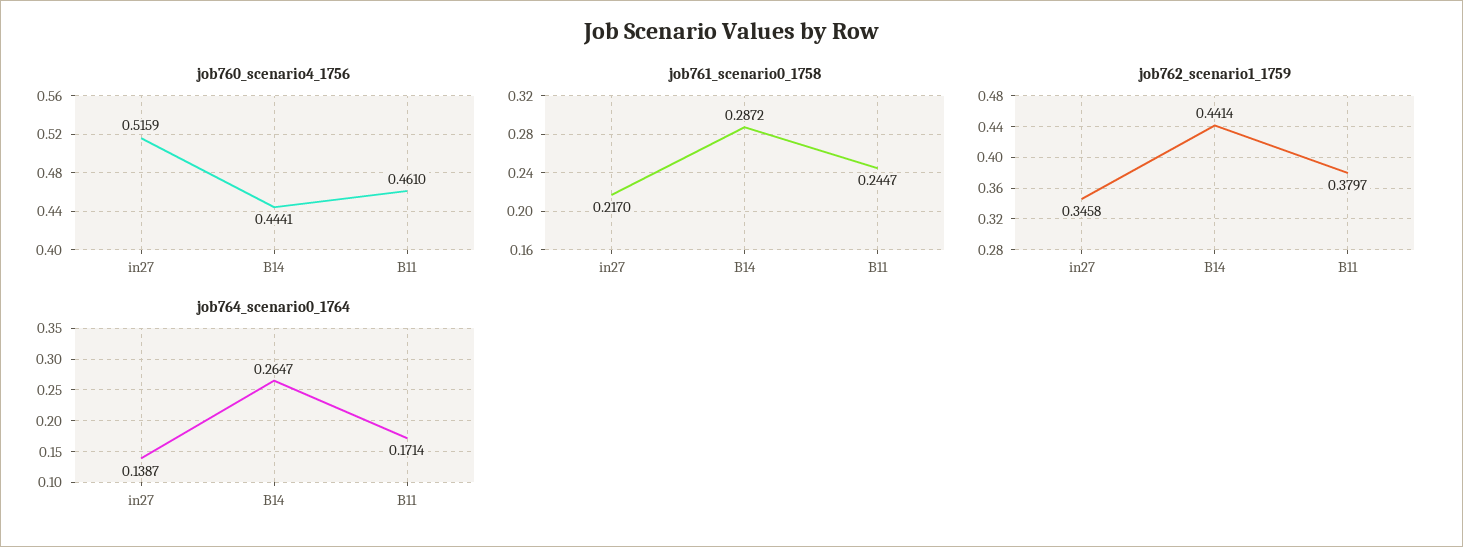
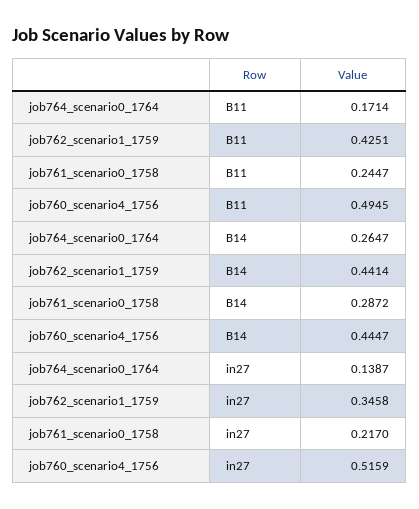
  {
    "job760_scenario4_1756": {
      "in27": 0.5159,
-     "B14": 0.4441,
+     "B14": 0.4447,
-     "B11": 0.461
+     "B11": 0.4945
    },
    "job761_scenario0_1758": {
      "in27": 0.217,
      "B14": 0.2872,
      "B11": 0.2447
    },
    "job762_scenario1_1759": {
      "in27": 0.3458,
      "B14": 0.4414,
-     "B11": 0.3797
+     "B11": 0.4251
    },
    "job764_scenario0_1764": {
      "in27": 0.1387,
      "B14": 0.2647,
      "B11": 0.1714
    }
  }

